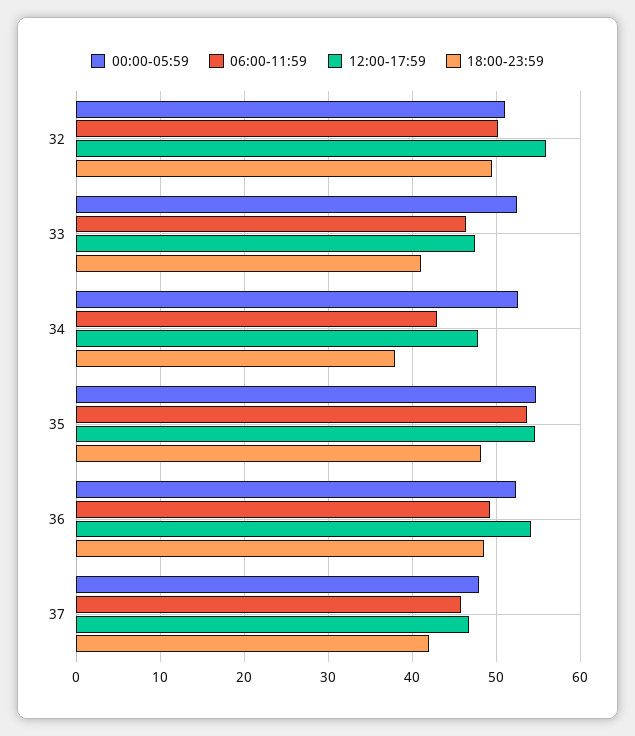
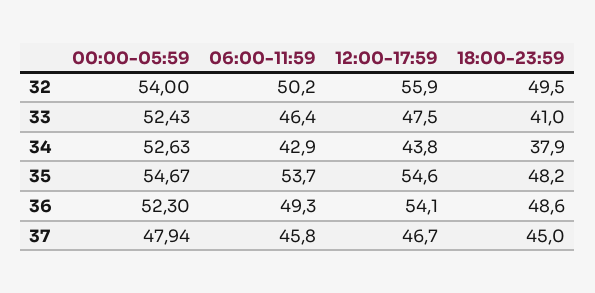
  {
    "00:00-05:59": {
-     "32": 51,
+     "32": 54,
      "33": 52.43,
      "34": 52.63,
      "35": 54.67,
      "36": 52.3,
      "37": 47.94
    },
    "06:00-11:59": {
      "32": 50.2,
      "33": 46.4,
      "34": 42.9,
      "35": 53.7,
      "36": 49.3,
      "37": 45.8
    },
    "12:00-17:59": {
      "32": 55.9,
      "33": 47.5,
-     "34": 48,
+     "34": 43.8,
      "35": 54.6,
      "36": 54.1,
      "37": 46.7
    },
    "18:00-23:59": {
      "32": 49.5,
      "33": 41,
      "34": 37.9,
      "35": 48.2,
      "36": 48.6,
-     "37": 42
+     "37": 45
    }
  }

